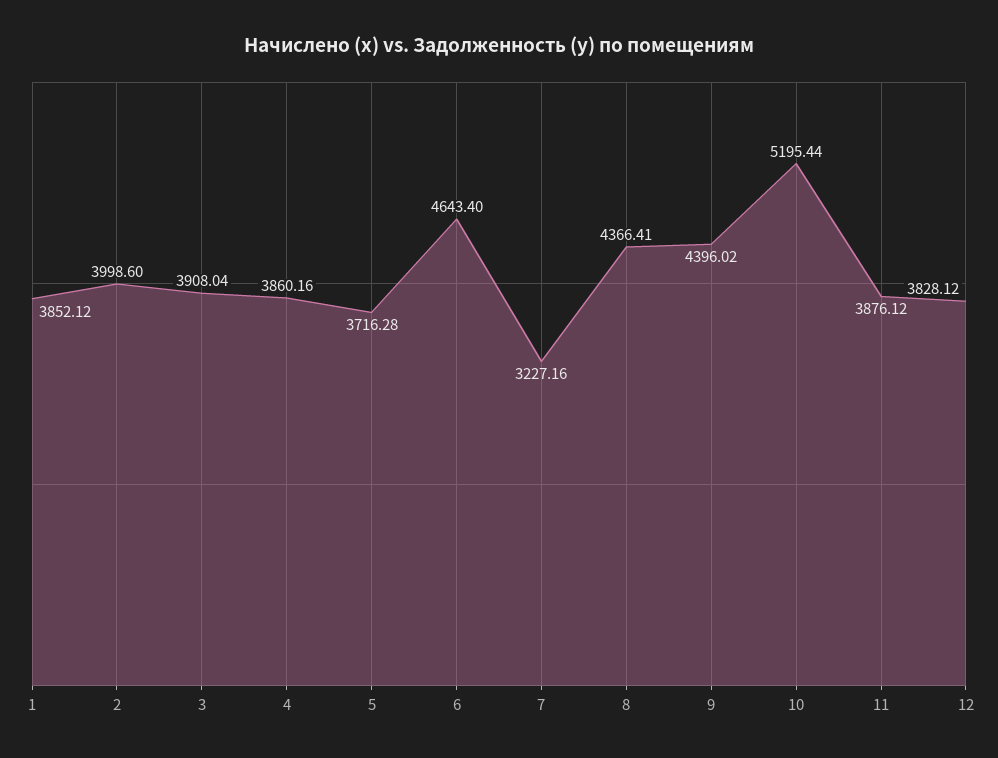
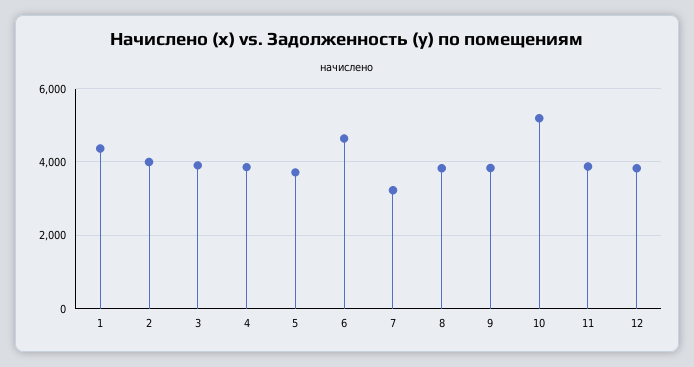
  {
-   "1": 3852.12,
+   "1": 4400,
    "2": 3998.6,
    "3": 3908.04,
    "4": 3860.16,
    "5": 3716.28,
    "6": 4643.4,
    "7": 3227.16,
-   "8": 4366.41,
+   "8": 3800,
-   "9": 4396.02,
+   "9": 3800,
    "10": 5195.44,
    "11": 3876.12,
    "12": 3828.12
  }

